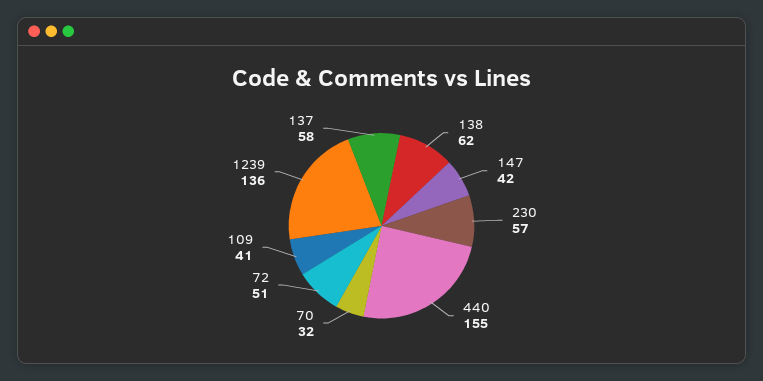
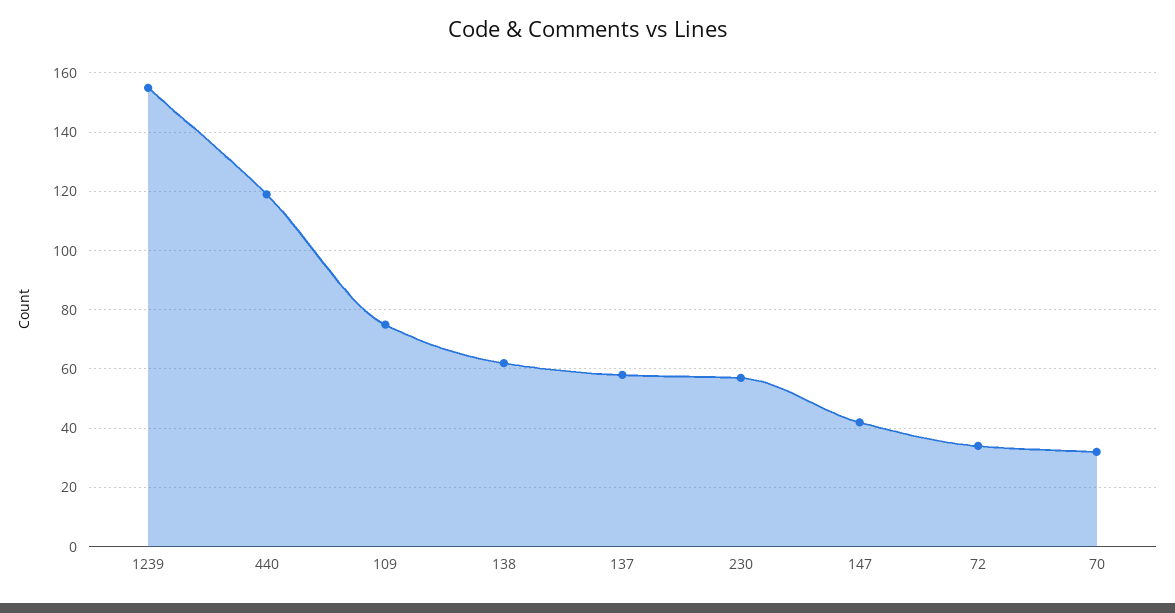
  {
    "138": 62,
    "147": 42,
    "230": 57,
-   "440": 155,
+   "440": 120,
    "70": 32,
-   "72": 51,
+   "72": 35,
-   "109": 41,
+   "109": 75,
-   "1239": 136,
+   "1239": 155,
    "137": 58
  }

